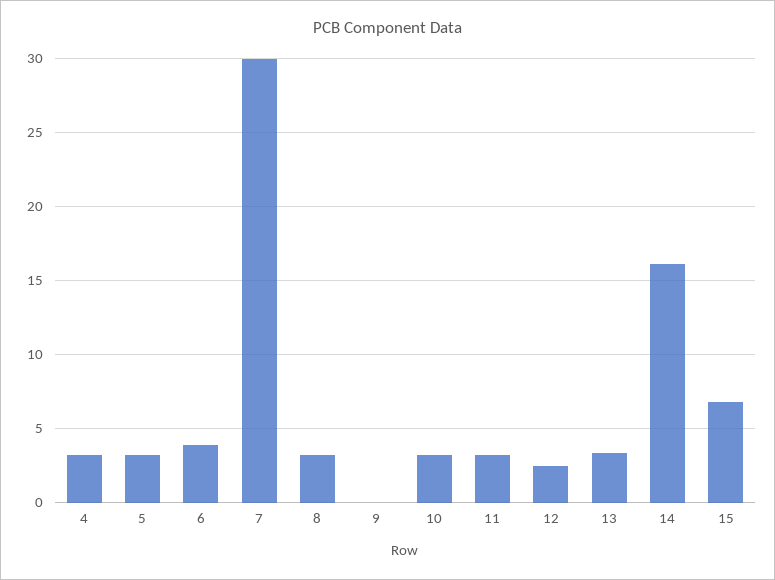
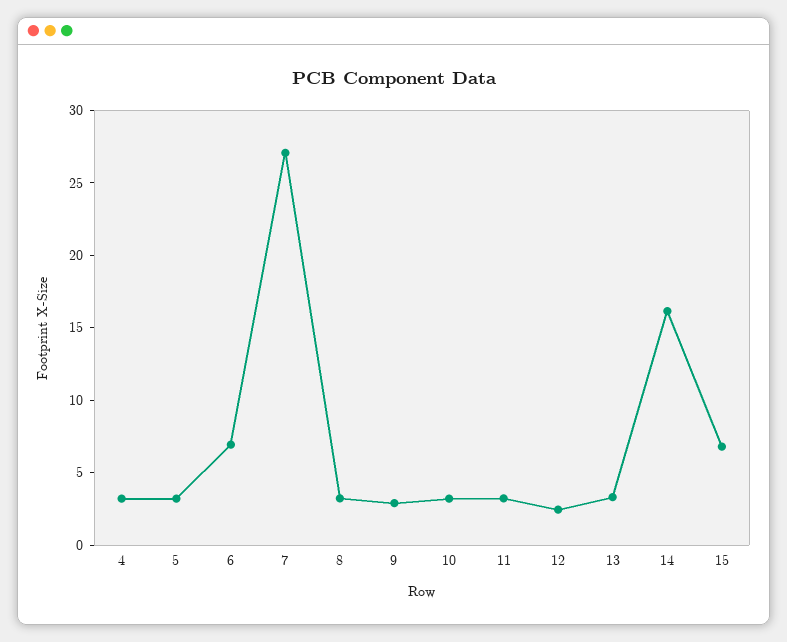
  {
    "4": 3,
    "5": 3,
-   "6": 4,
+   "6": 7,
-   "7": 30,
+   "7": 27,
    "8": 3,
-   "9": 0,
+   "9": 3,
    "10": 3,
    "11": 3,
    "12": 2.5,
    "13": 3.5,
    "14": 16,
    "15": 7
  }

